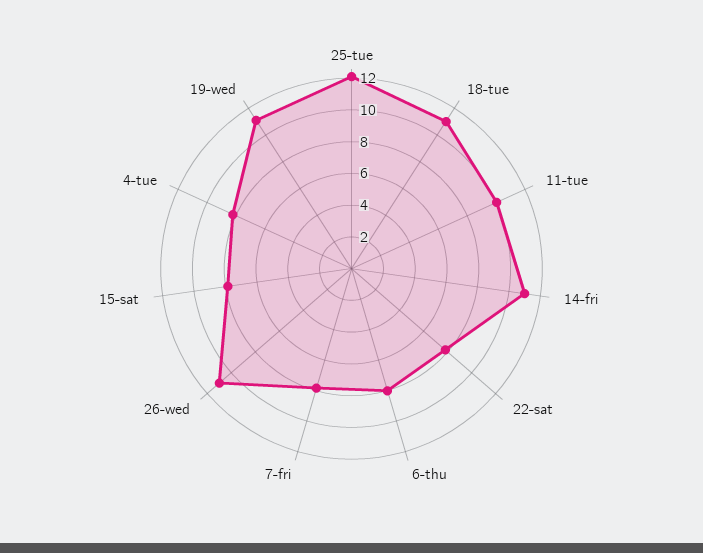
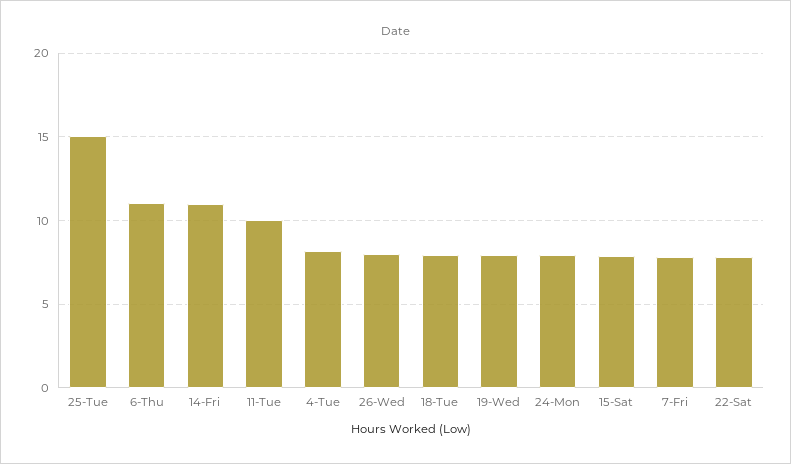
  {
-   "25-tue": 12,
+   "25-tue": 15,
-   "18-tue": 11,
+   "18-tue": 8,
    "11-tue": 10,
    "14-fri": 11,
    "22-sat": 8,
-   "6-thu": 8,
+   "6-thu": 11,
    "7-fri": 8,
-   "26-wed": 11,
+   "26-wed": 8,
    "15-sat": 8,
    "4-tue": 8,
-   "19-wed": 11
+   "19-wed": 8,
+   "24-Mon": 8
  }

